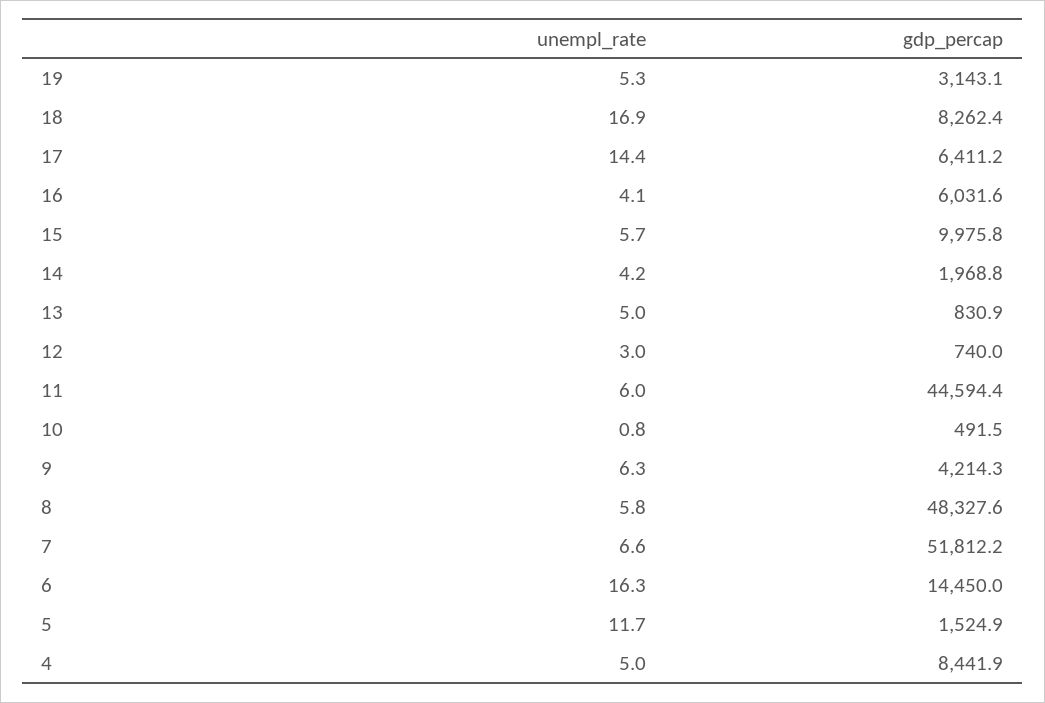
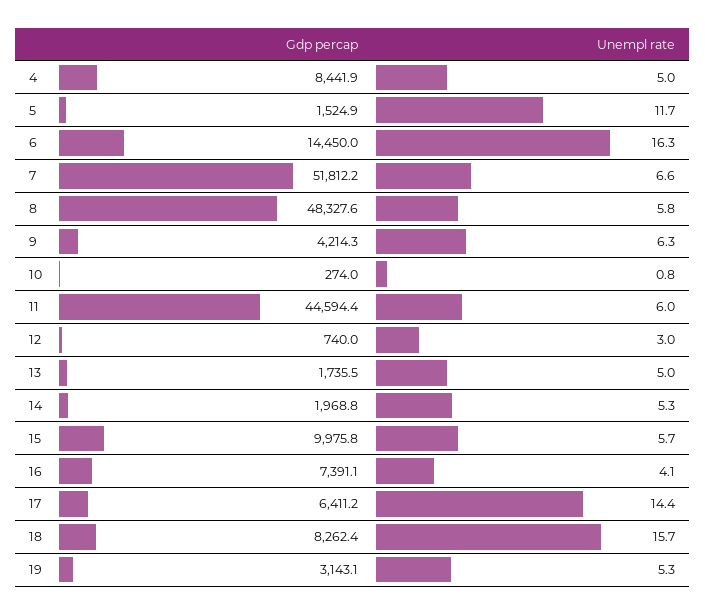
  {
    "unempl_rate": {
      "19": 5.3,
-     "18": 16.9,
+     "18": 15.7,
      "17": 14.4,
      "16": 4.1,
      "15": 5.7,
-     "14": 4.2,
+     "14": 5.3,
      "13": 5,
      "12": 3,
      "11": 6,
      "10": 0.8,
      "9": 6.3,
      "8": 5.8,
      "7": 6.6,
      "6": 16.3,
      "5": 11.7,
      "4": 5
    },
    "gdp_percap": {
      "19": 3143.1,
      "18": 8262.4,
      "17": 6411.2,
-     "16": 6031.6,
+     "16": 7391.1,
      "15": 9975.8,
      "14": 1968.8,
-     "13": 830.9,
+     "13": 1735.5,
      "12": 740,
      "11": 44594.4,
-     "10": 491.5,
+     "10": 274,
      "9": 4214.3,
      "8": 48327.6,
      "7": 51812.2,
      "6": 14450,
      "5": 1524.9,
      "4": 8441.9
    }
  }

